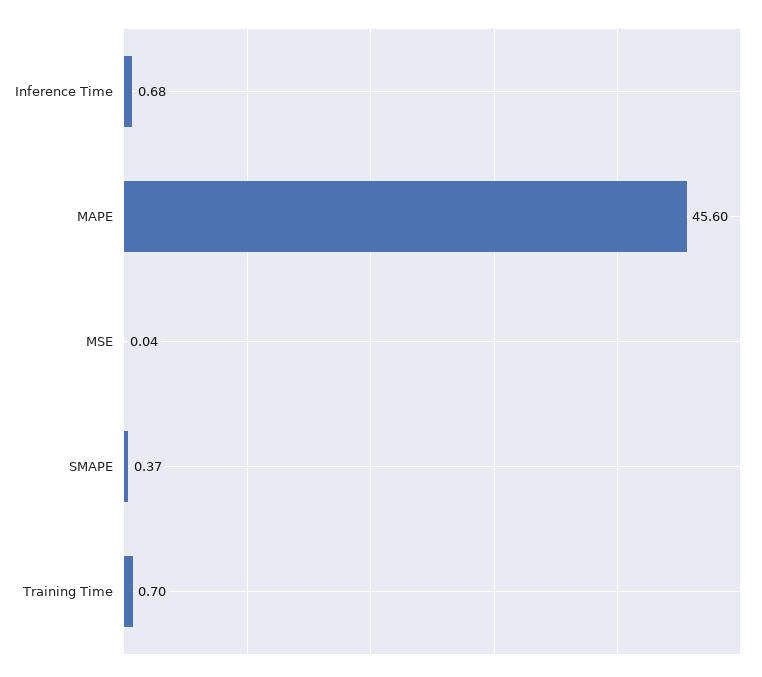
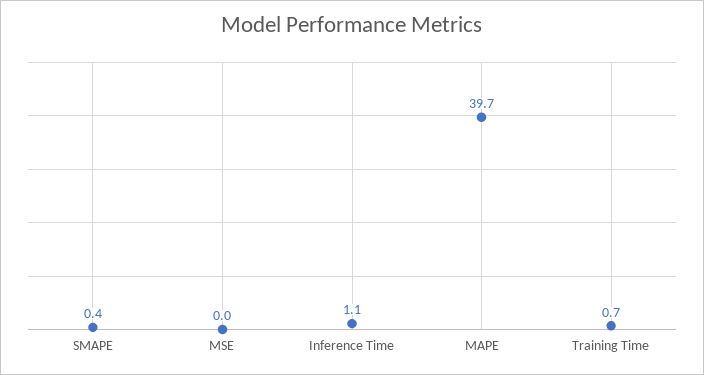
  {
-   "Inference Time": 0.68,
+   "Inference Time": 1.1,
-   "MAPE": 45.6,
+   "MAPE": 39.7,
    "MSE": 0.04,
    "SMAPE": 0.37,
    "Training Time": 0.7
  }

